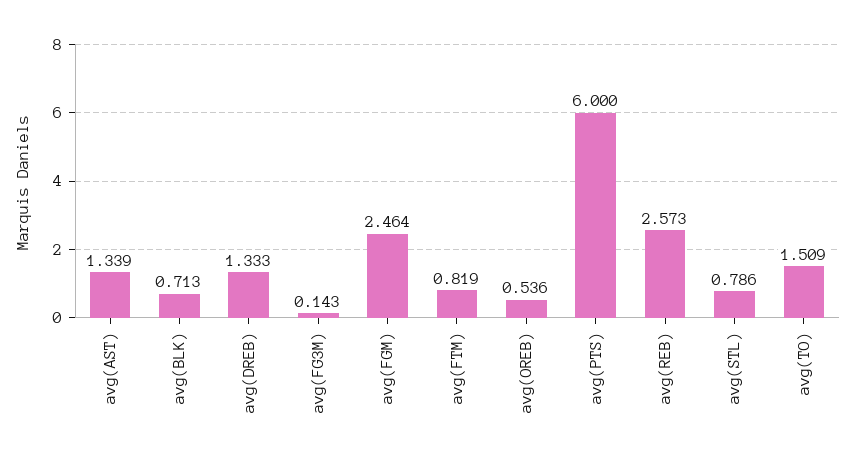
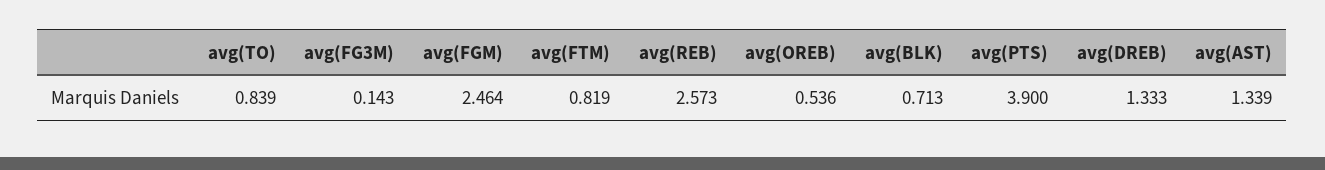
  {
    "avg(AST)": 1.339,
    "avg(BLK)": 0.713,
    "avg(DREB)": 1.333,
    "avg(FG3M)": 0.143,
    "avg(FGM)": 2.464,
    "avg(FTM)": 0.819,
    "avg(OREB)": 0.536,
-   "avg(PTS)": 6,
+   "avg(PTS)": 3.9,
    "avg(REB)": 2.573,
-   "avg(STL)": 0.786,
-   "avg(TO)": 1.509
+   "avg(TO)": 0.839
  }

